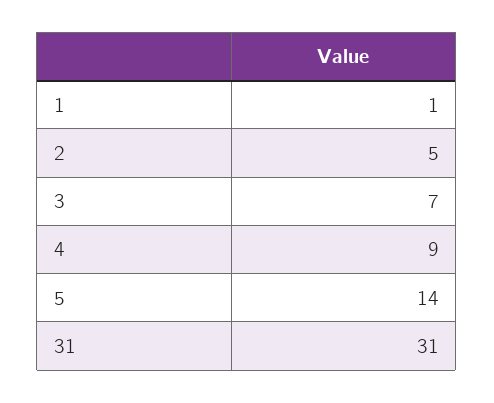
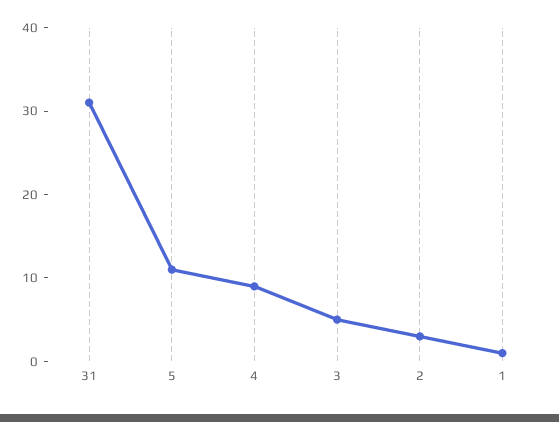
  {
    "1": 1,
-   "2": 5,
+   "2": 3,
-   "3": 7,
+   "3": 5,
    "4": 9,
-   "5": 14,
+   "5": 11,
    "31": 31
  }

